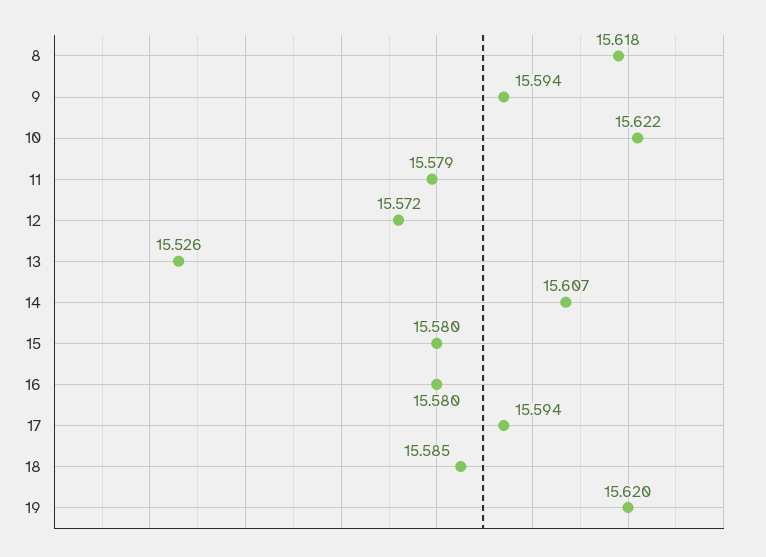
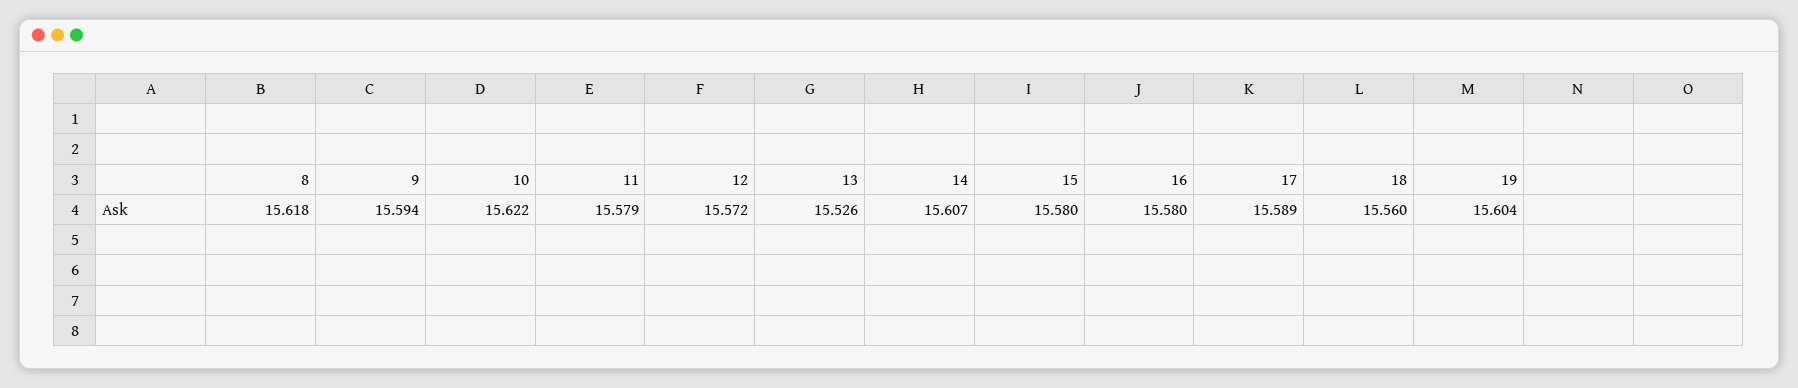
  {
    "8": 15.618,
    "9": 15.594,
    "10": 15.622,
    "11": 15.579,
    "12": 15.572,
    "13": 15.526,
    "14": 15.607,
    "15": 15.58,
    "16": 15.58,
-   "17": 15.594,
+   "17": 15.589,
-   "18": 15.585,
+   "18": 15.56,
-   "19": 15.62
+   "19": 15.604
  }

